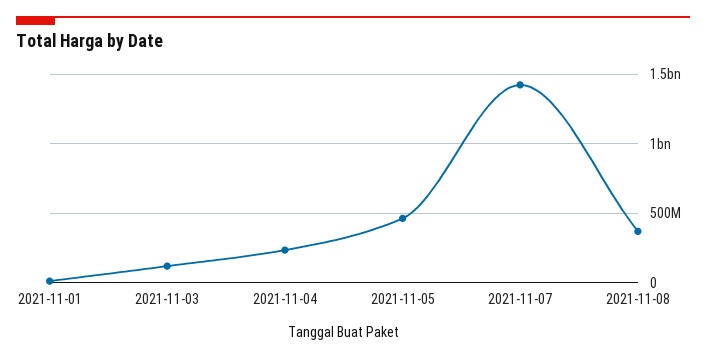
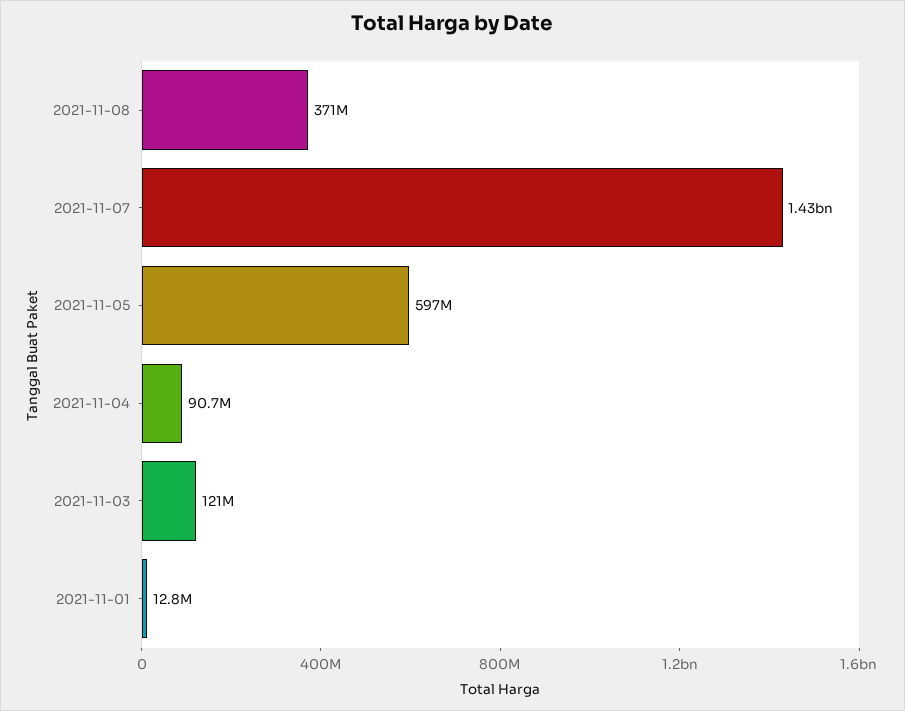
  {
    "2021-11-01": 12800000,
    "2021-11-03": 121000000,
-   "2021-11-04": 250000000,
+   "2021-11-04": 90700000,
-   "2021-11-05": 450000000,
+   "2021-11-05": 597000000,
    "2021-11-07": 1430000000,
    "2021-11-08": 371000000
  }

